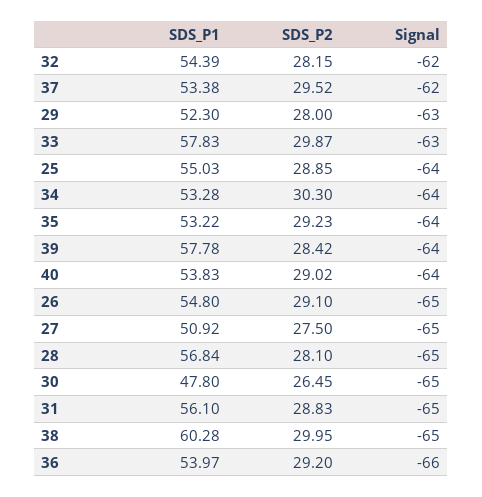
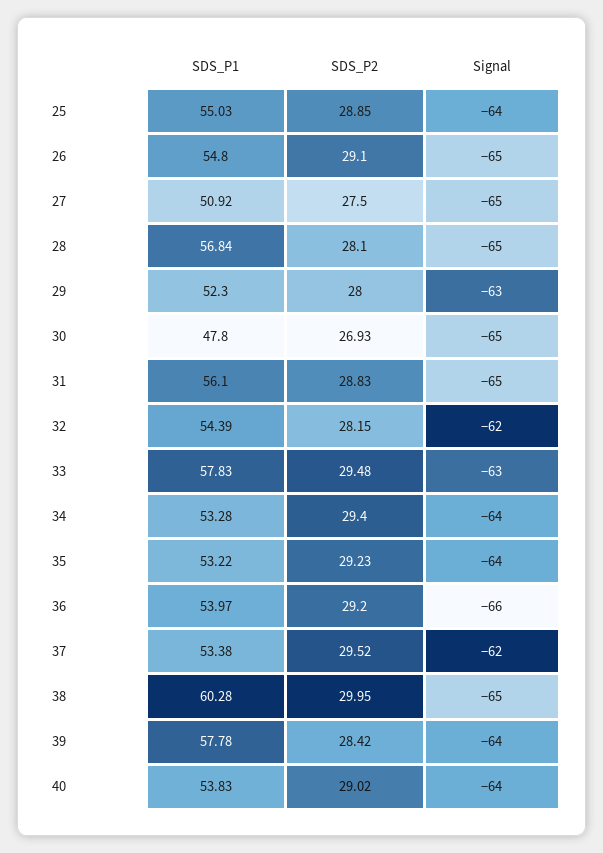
  {
    "SDS_P1": {
      "32": 54.39,
      "37": 53.38,
      "29": 52.3,
      "33": 57.83,
      "25": 55.03,
      "34": 53.28,
      "35": 53.22,
      "39": 57.78,
      "40": 53.83,
      "26": 54.8,
      "27": 50.92,
      "28": 56.84,
      "30": 47.8,
      "31": 56.1,
      "38": 60.28,
      "36": 53.97
    },
    "SDS_P2": {
      "32": 28.15,
      "37": 29.52,
      "29": 28,
-     "33": 29.87,
+     "33": 29.48,
      "25": 28.85,
-     "34": 30.3,
+     "34": 29.4,
      "35": 29.23,
      "39": 28.42,
      "40": 29.02,
      "26": 29.1,
      "27": 27.5,
      "28": 28.1,
-     "30": 26.45,
+     "30": 26.93,
      "31": 28.83,
      "38": 29.95,
      "36": 29.2
    },
    "Signal": {
      "32": -62,
      "37": -62,
      "29": -63,
      "33": -63,
      "25": -64,
      "34": -64,
      "35": -64,
      "39": -64,
      "40": -64,
      "26": -65,
      "27": -65,
      "28": -65,
      "30": -65,
      "31": -65,
      "38": -65,
      "36": -66
    }
  }

